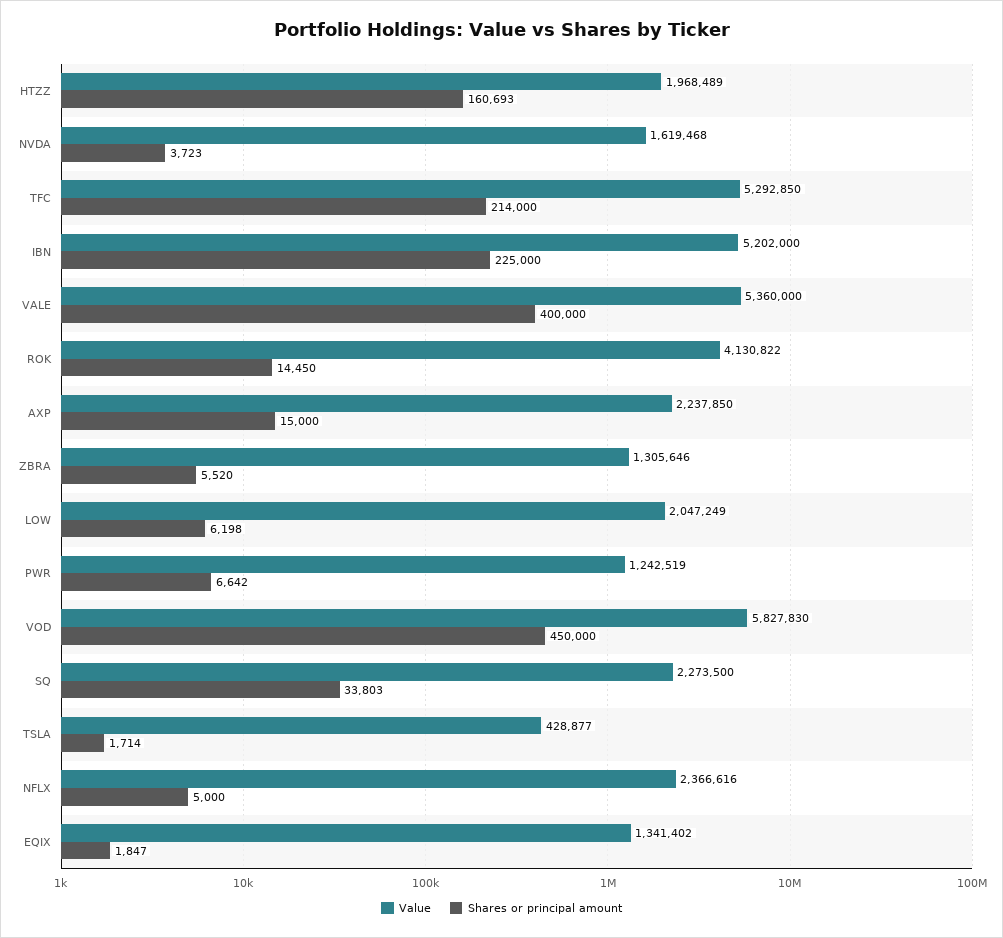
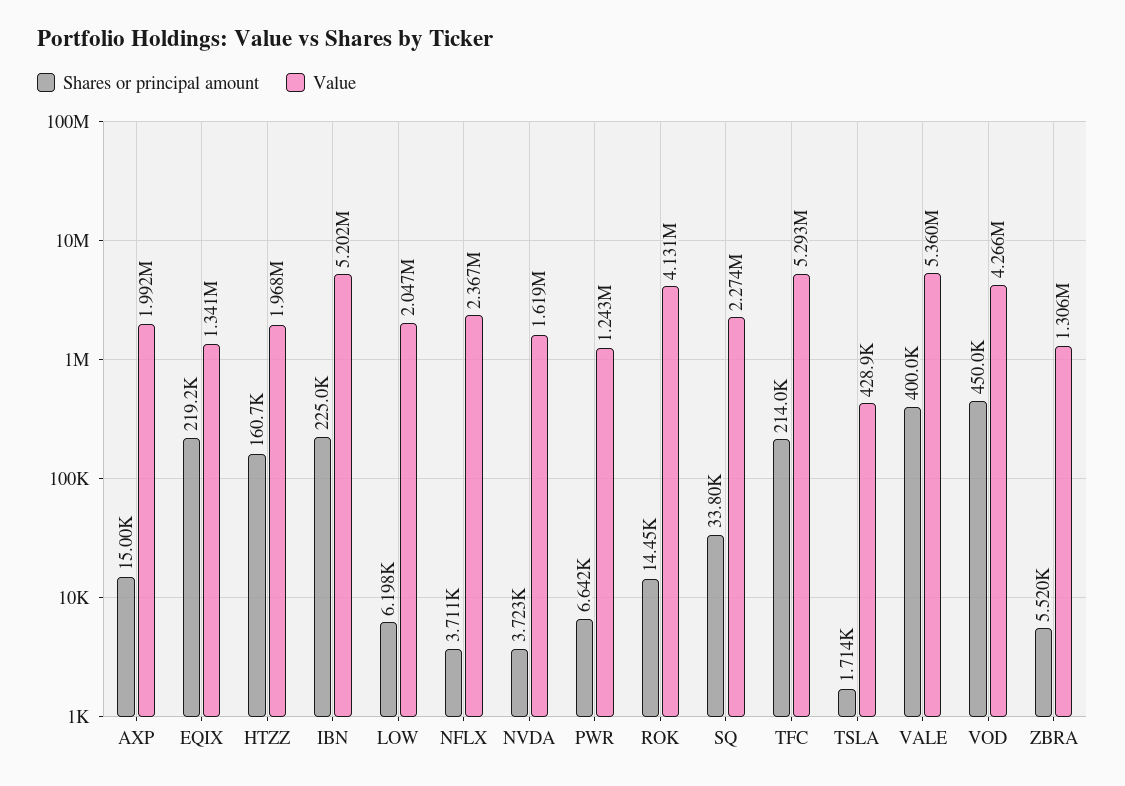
  {
    "Value": {
      "HTZZ": 1968489,
      "NVDA": 1619468,
      "TFC": 5292850,
      "IBN": 5202000,
      "VALE": 5360000,
      "ROK": 4130822,
-     "AXP": 2237850,
+     "AXP": 1992000,
      "ZBRA": 1305646,
      "LOW": 2047249,
      "PWR": 1242519,
-     "VOD": 5827830,
+     "VOD": 4266000,
      "SQ": 2273500,
      "TSLA": 428877,
      "NFLX": 2366616,
      "EQIX": 1341402
    },
    "Shares or principal amount": {
      "HTZZ": 160693,
      "NVDA": 3723,
      "TFC": 214000,
      "IBN": 225000,
      "VALE": 400000,
      "ROK": 14450,
      "AXP": 15000,
      "ZBRA": 5520,
      "LOW": 6198,
      "PWR": 6642,
      "VOD": 450000,
      "SQ": 33803,
      "TSLA": 1714,
-     "NFLX": 5000,
+     "NFLX": 3711,
-     "EQIX": 1847
+     "EQIX": 219200
    }
  }

